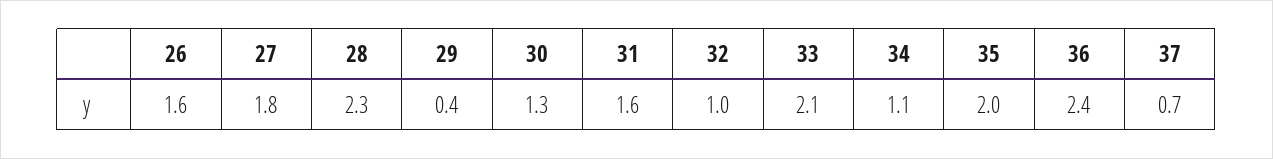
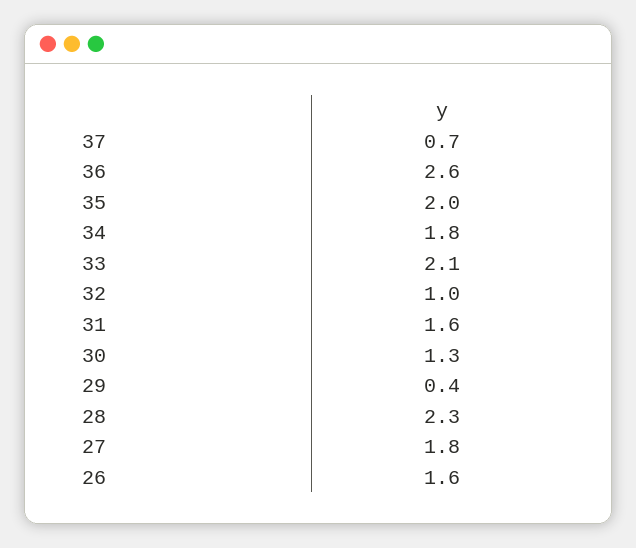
  {
    "26": 1.6,
    "27": 1.8,
    "28": 2.3,
    "29": 0.4,
    "30": 1.3,
    "31": 1.6,
    "32": 1,
    "33": 2.1,
-   "34": 1.1,
+   "34": 1.8,
    "35": 2,
-   "36": 2.4,
+   "36": 2.6,
    "37": 0.7
  }

